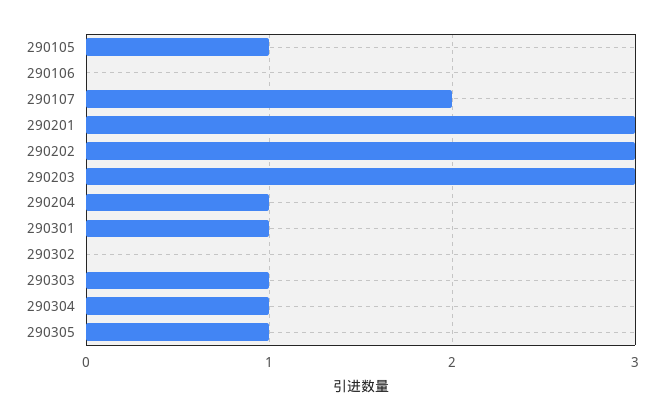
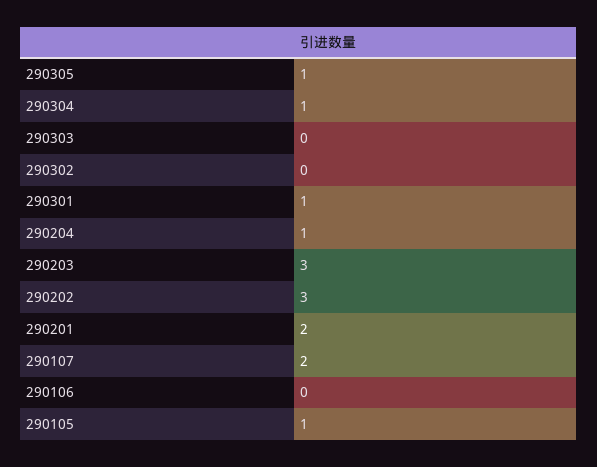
  {
    "290105": 1,
    "290106": 0,
    "290107": 2,
-   "290201": 3,
+   "290201": 2,
    "290202": 3,
    "290203": 3,
    "290204": 1,
    "290301": 1,
    "290302": 0,
-   "290303": 1,
+   "290303": 0,
    "290304": 1,
    "290305": 1
  }

